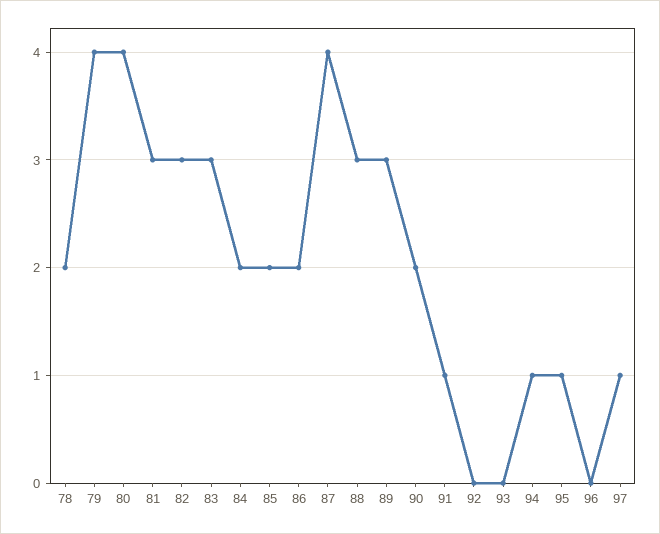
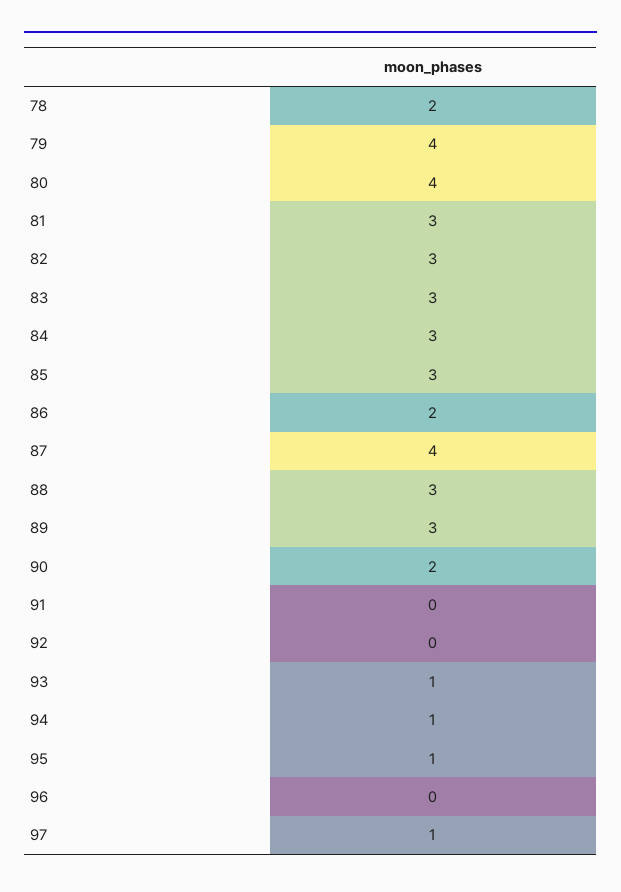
  {
    "78": 2,
    "79": 4,
    "80": 4,
    "81": 3,
    "82": 3,
    "83": 3,
-   "84": 2,
+   "84": 3,
-   "85": 2,
+   "85": 3,
    "86": 2,
    "87": 4,
    "88": 3,
    "89": 3,
    "90": 2,
-   "91": 1,
+   "91": 0,
    "92": 0,
-   "93": 0,
+   "93": 1,
    "94": 1,
    "95": 1,
    "96": 0,
    "97": 1
  }

